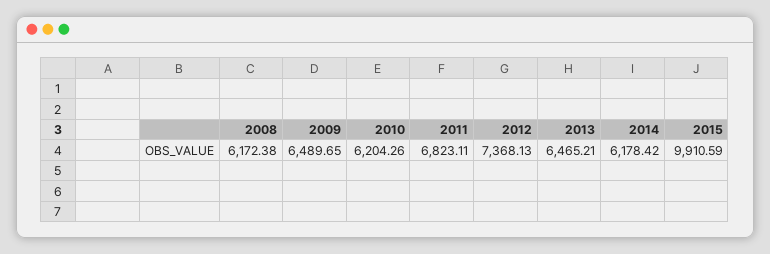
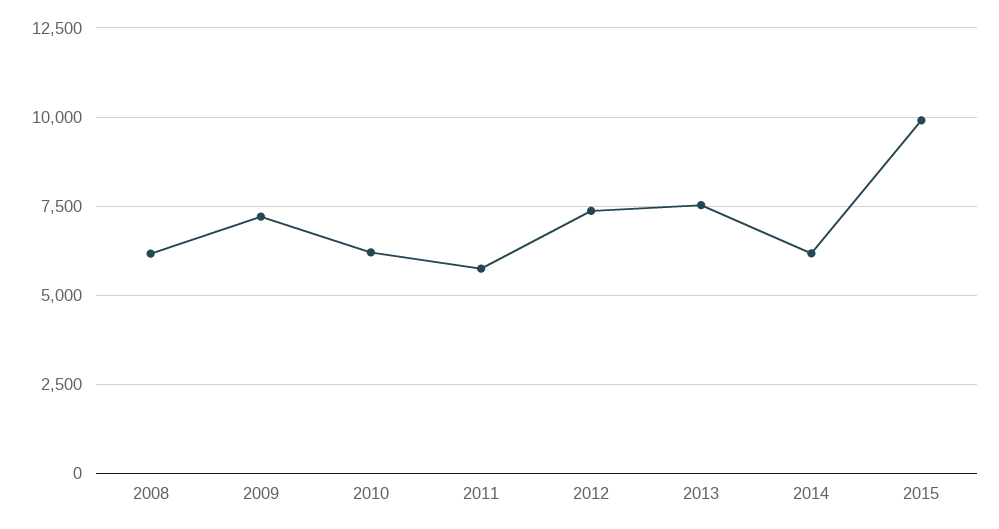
  {
    "2008": 6172.38,
-   "2009": 6489.65,
+   "2009": 7250,
    "2010": 6204.26,
-   "2011": 6823.11,
+   "2011": 5750,
    "2012": 7368.13,
-   "2013": 6465.21,
+   "2013": 7500,
    "2014": 6178.42,
    "2015": 9910.59
  }

